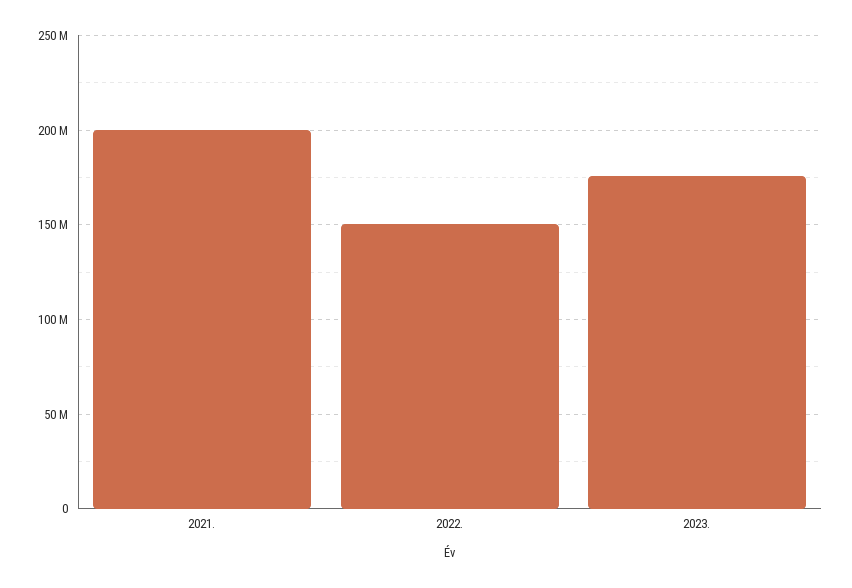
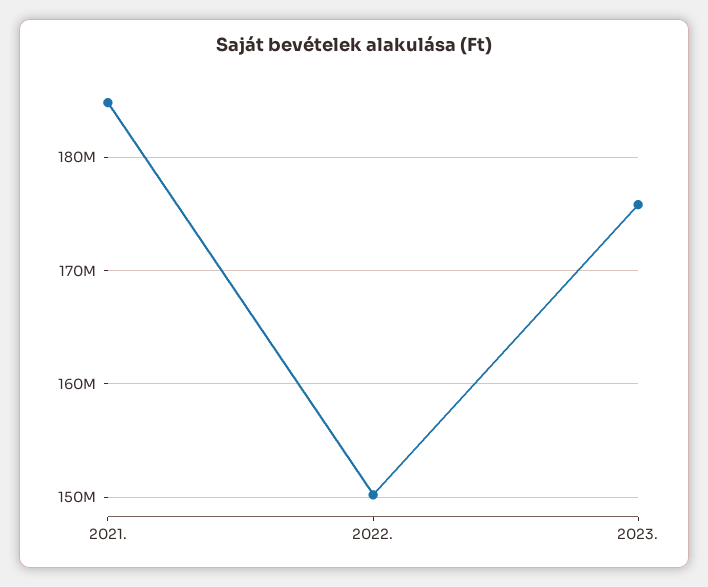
  {
-   "2021.": 200000000,
+   "2021.": 185000000,
    "2022.": 150000000,
    "2023.": 176000000
  }

